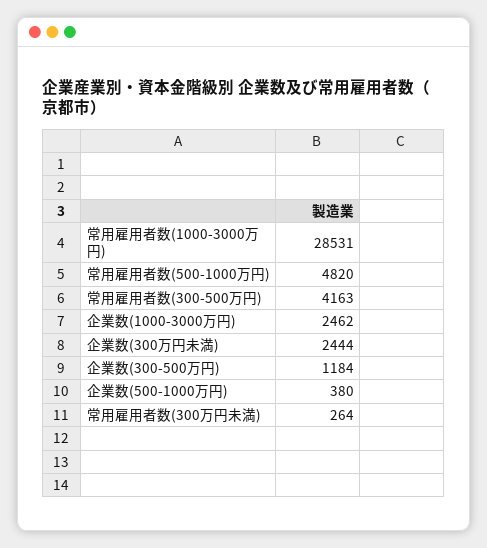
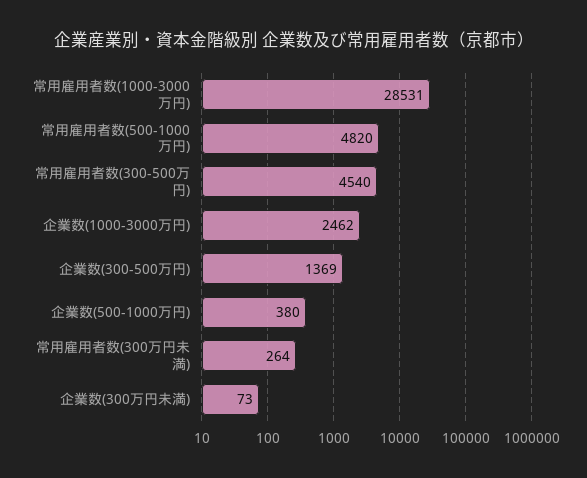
  {
    "常用雇用者数(1000-3000万円)": 28531,
    "常用雇用者数(500-1000万円)": 4820,
-   "常用雇用者数(300-500万円)": 4163,
+   "常用雇用者数(300-500万円)": 4540,
    "企業数(1000-3000万円)": 2462,
-   "企業数(300万円未満)": 2444,
+   "企業数(300万円未満)": 73,
-   "企業数(300-500万円)": 1184,
+   "企業数(300-500万円)": 1369,
    "企業数(500-1000万円)": 380,
    "常用雇用者数(300万円未満)": 264
  }

